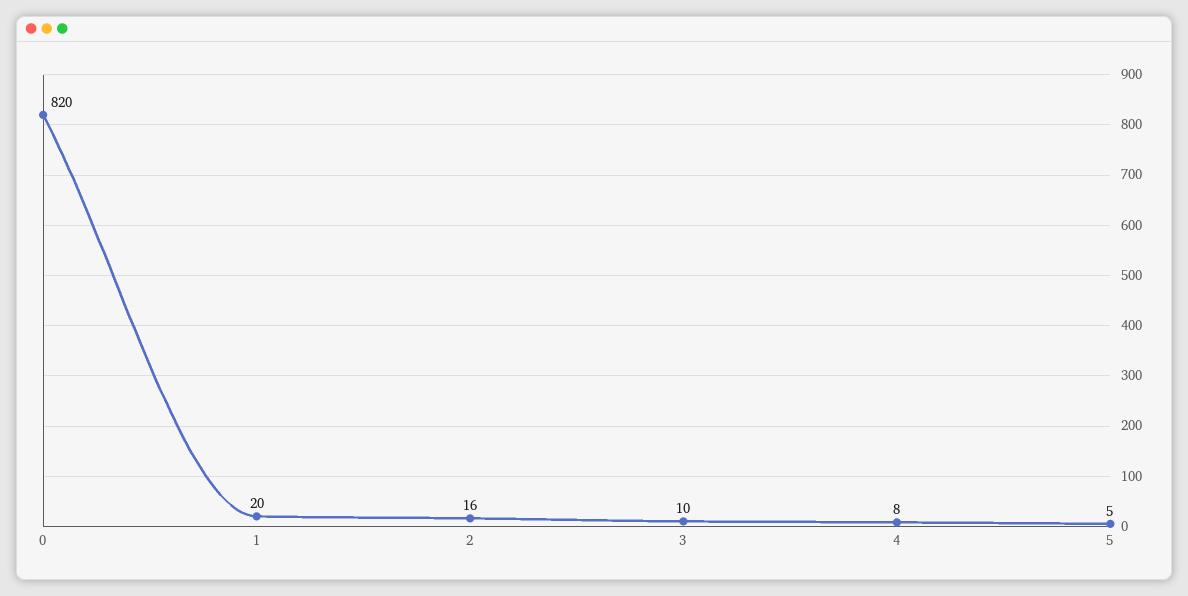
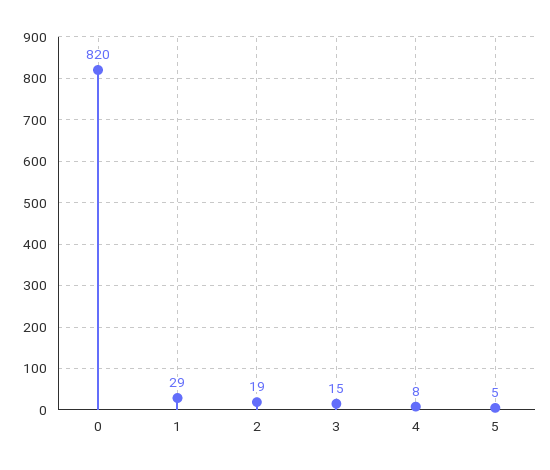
  {
    "0": 820,
-   "1": 20,
+   "1": 29,
-   "2": 16,
+   "2": 19,
-   "3": 10,
+   "3": 15,
    "4": 8,
    "5": 5
  }

